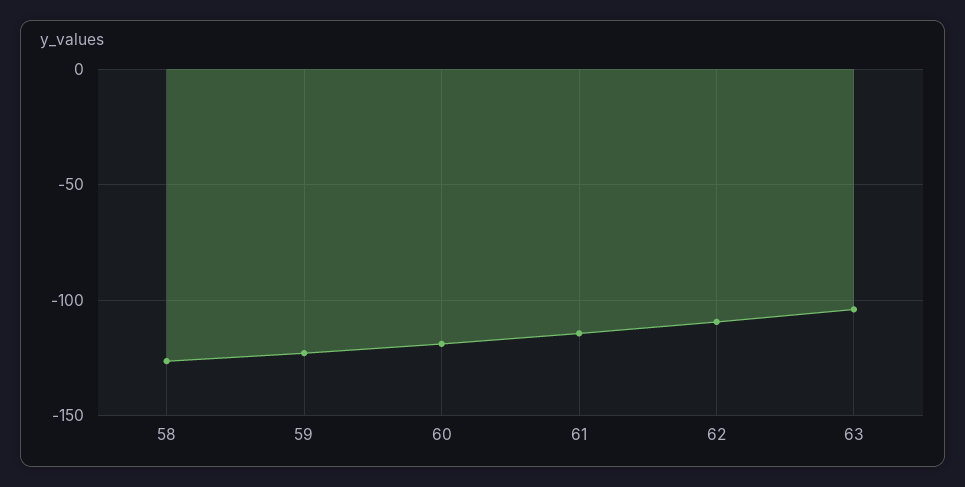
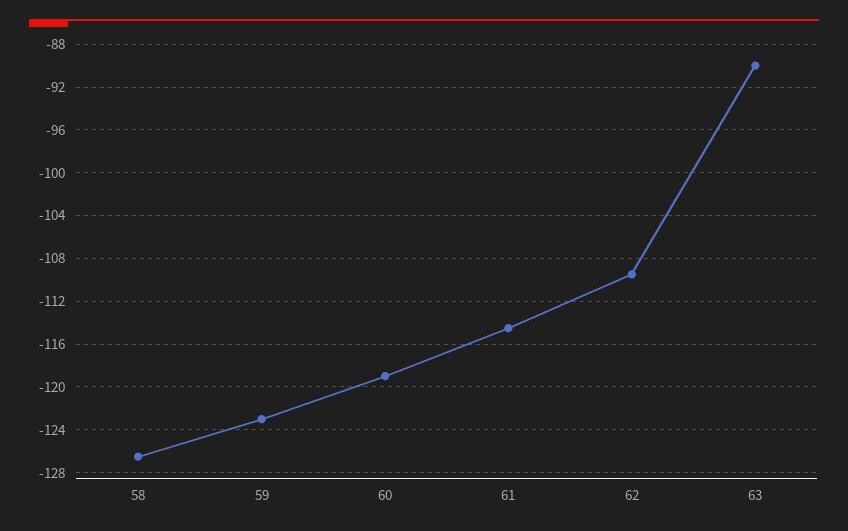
  {
    "58": -127,
    "59": -123,
    "60": -119,
    "61": -115,
    "62": -110,
-   "63": -105
+   "63": -90
  }

